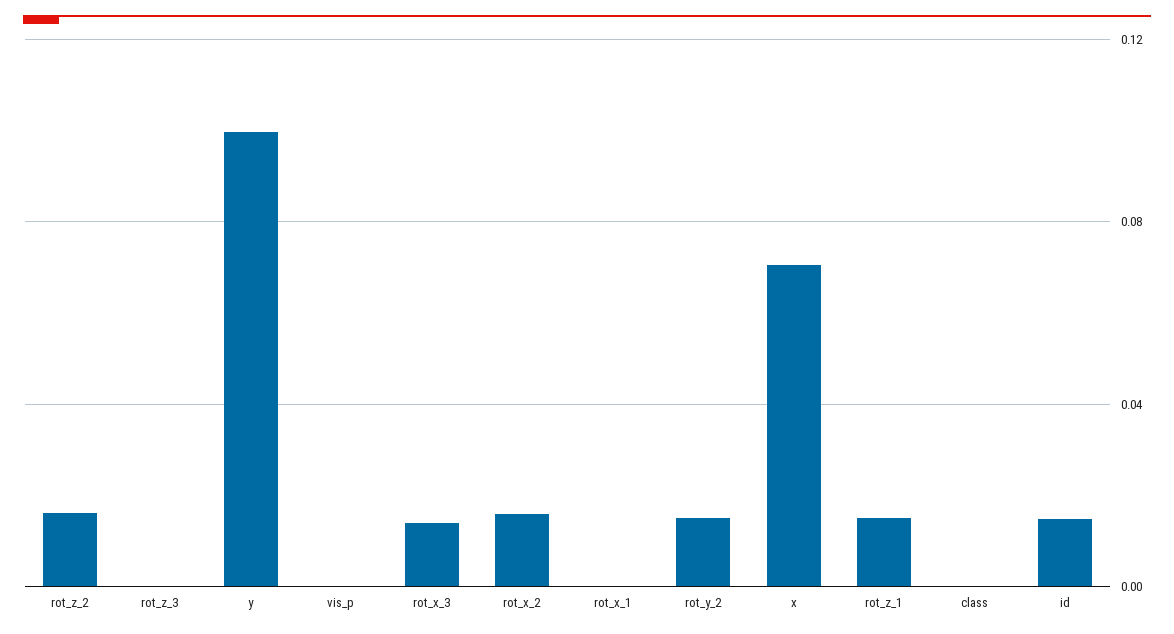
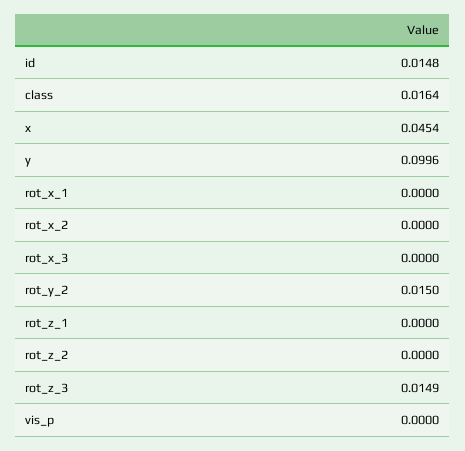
  {
-   "rot_z_2": 0.015,
+   "rot_z_2": 0,
-   "rot_z_3": 0,
+   "rot_z_3": 0.0149,
    "y": 0.0996,
    "vis_p": 0,
-   "rot_x_3": 0.015,
+   "rot_x_3": 0,
-   "rot_x_2": 0.015,
+   "rot_x_2": 0,
    "rot_x_1": 0,
    "rot_y_2": 0.015,
-   "x": 0.07,
+   "x": 0.0454,
-   "rot_z_1": 0.015,
+   "rot_z_1": 0,
-   "class": 0,
+   "class": 0.0164,
    "id": 0.0148
  }

